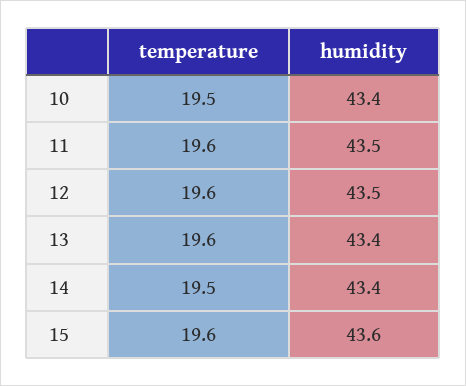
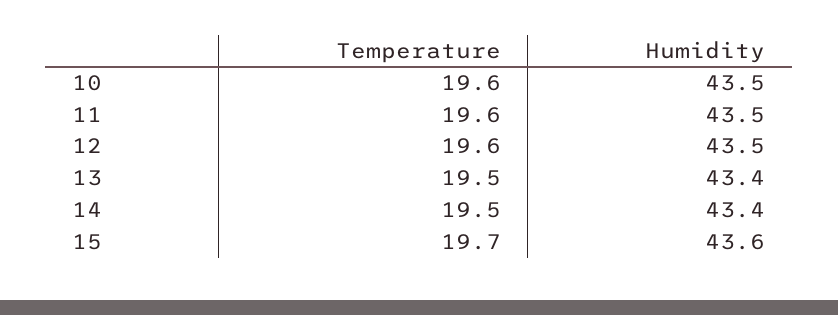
  {
    "temperature": {
-     "10": 19.5,
+     "10": 19.6,
      "11": 19.6,
      "12": 19.6,
-     "13": 19.6,
+     "13": 19.5,
      "14": 19.5,
-     "15": 19.6
+     "15": 19.7
    },
    "humidity": {
-     "10": 43.4,
+     "10": 43.5,
      "11": 43.5,
      "12": 43.5,
      "13": 43.4,
      "14": 43.4,
      "15": 43.6
    }
  }

